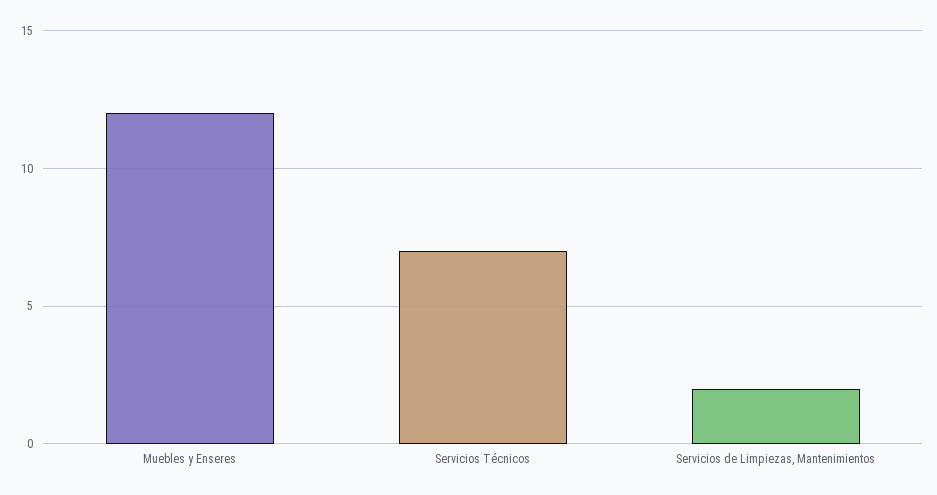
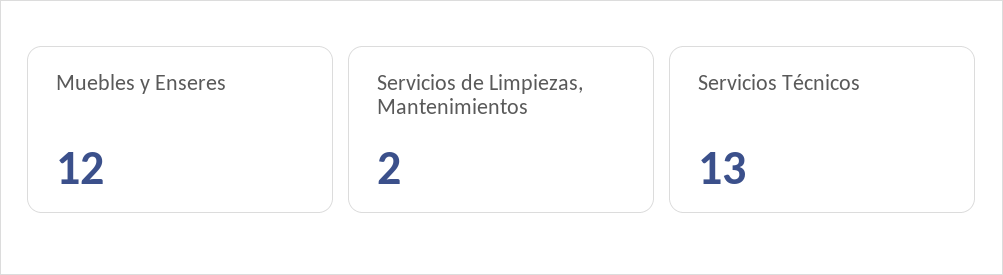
  {
    "Muebles y Enseres": 12,
-   "Servicios Técnicos": 7,
+   "Servicios Técnicos": 13,
    "Servicios de Limpiezas, Mantenimientos": 2
  }

